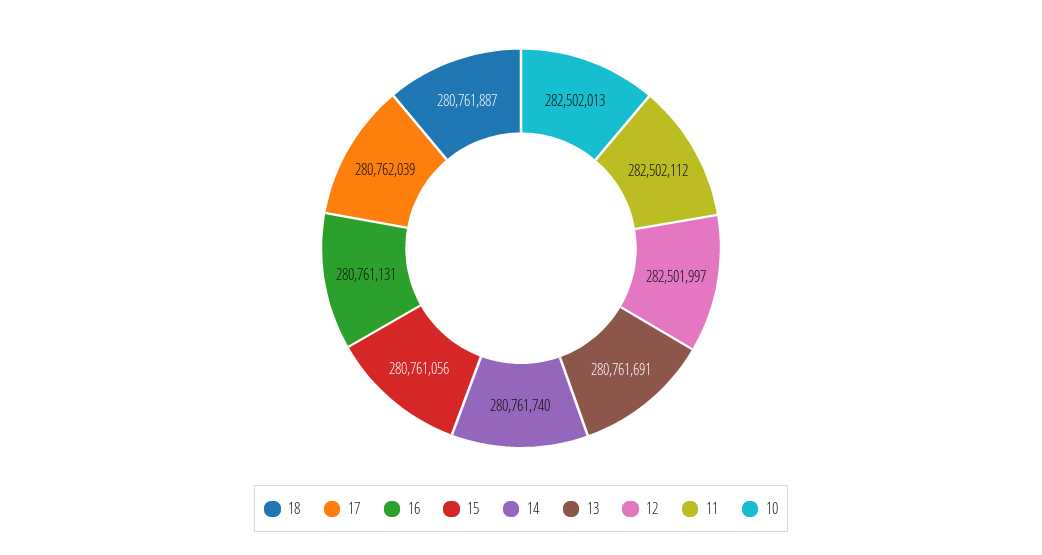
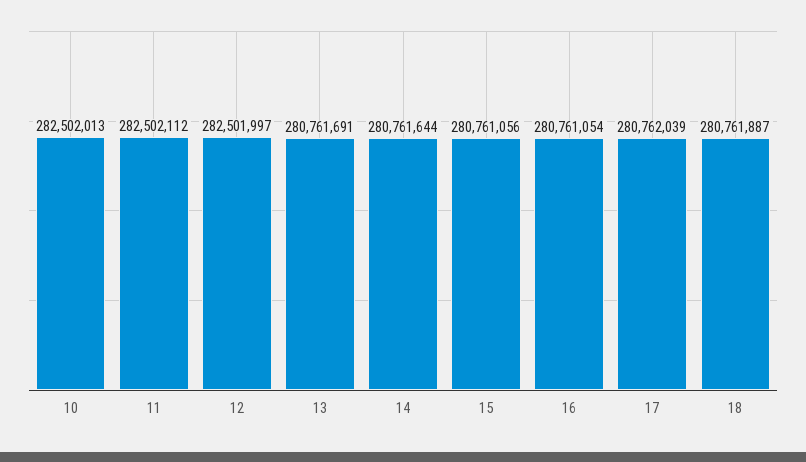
  {
    "18": 280761887,
    "17": 280762039,
-   "16": 280761131,
+   "16": 280761054,
    "15": 280761056,
-   "14": 280761740,
+   "14": 280761644,
    "13": 280761691,
    "12": 282501997,
    "11": 282502112,
    "10": 282502013
  }

